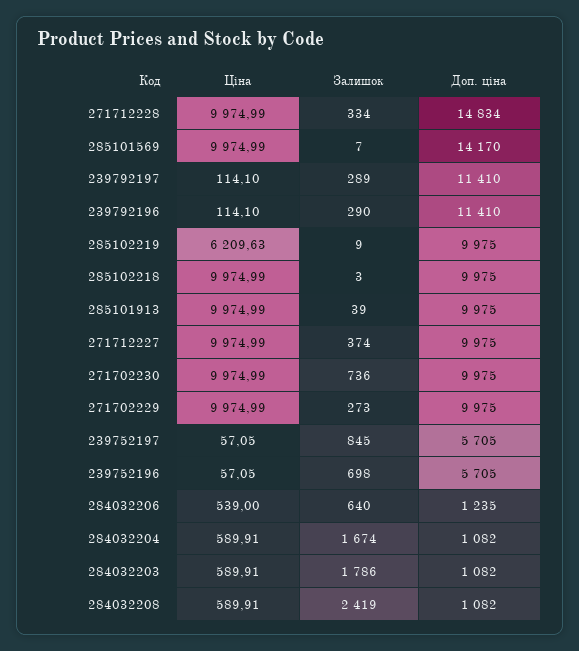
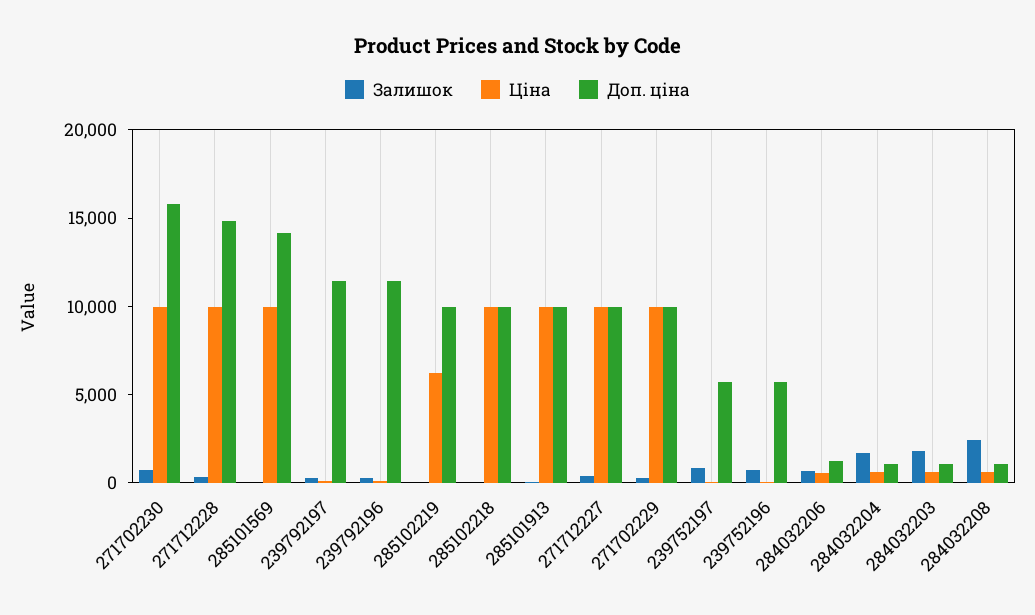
  {
    "Ціна": {
      "271712228": 9974.99,
      "285101569": 9974.99,
      "239792197": 114.1,
      "239792196": 114.1,
      "285102219": 6209.63,
      "285102218": 9974.99,
      "285101913": 9974.99,
      "271712227": 9974.99,
      "271702230": 9974.99,
      "271702229": 9974.99,
      "239752197": 57.05,
      "239752196": 57.05,
      "284032206": 539,
      "284032204": 589.91,
      "284032203": 589.91,
      "284032208": 589.91
    },
    "Залишок": {
      "271712228": 334,
      "285101569": 7,
      "239792197": 289,
      "239792196": 290,
      "285102219": 9,
      "285102218": 3,
      "285101913": 39,
      "271712227": 374,
      "271702230": 736,
      "271702229": 273,
      "239752197": 845,
      "239752196": 698,
      "284032206": 640,
      "284032204": 1674,
      "284032203": 1786,
      "284032208": 2419
    },
    "Доп. ціна": {
      "271712228": 14834,
      "285101569": 14170,
      "239792197": 11410,
      "239792196": 11410,
      "285102219": 9975,
      "285102218": 9975,
      "285101913": 9975,
      "271712227": 9975,
-     "271702230": 9975,
+     "271702230": 16000,
      "271702229": 9975,
      "239752197": 5705,
      "239752196": 5705,
      "284032206": 1235,
      "284032204": 1082,
      "284032203": 1082,
      "284032208": 1082
    }
  }

